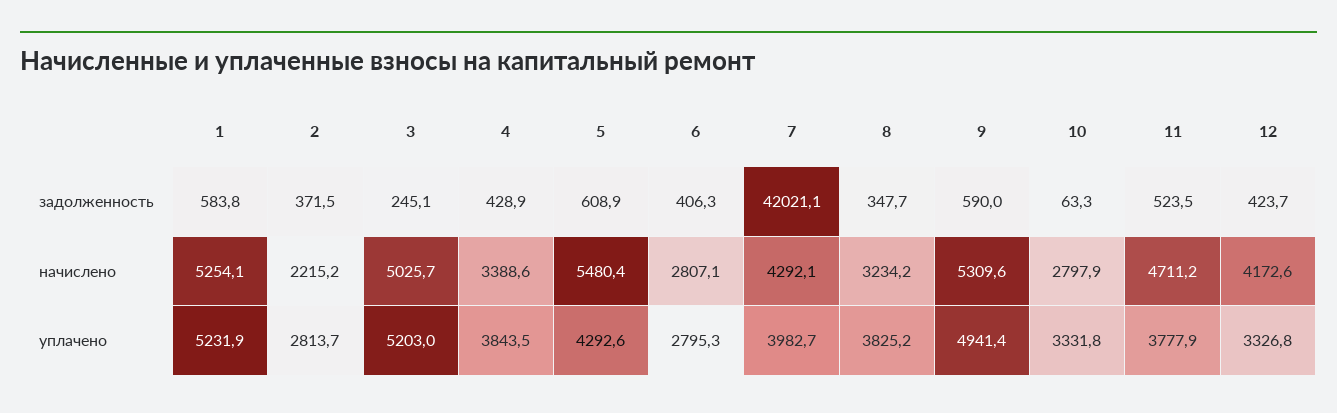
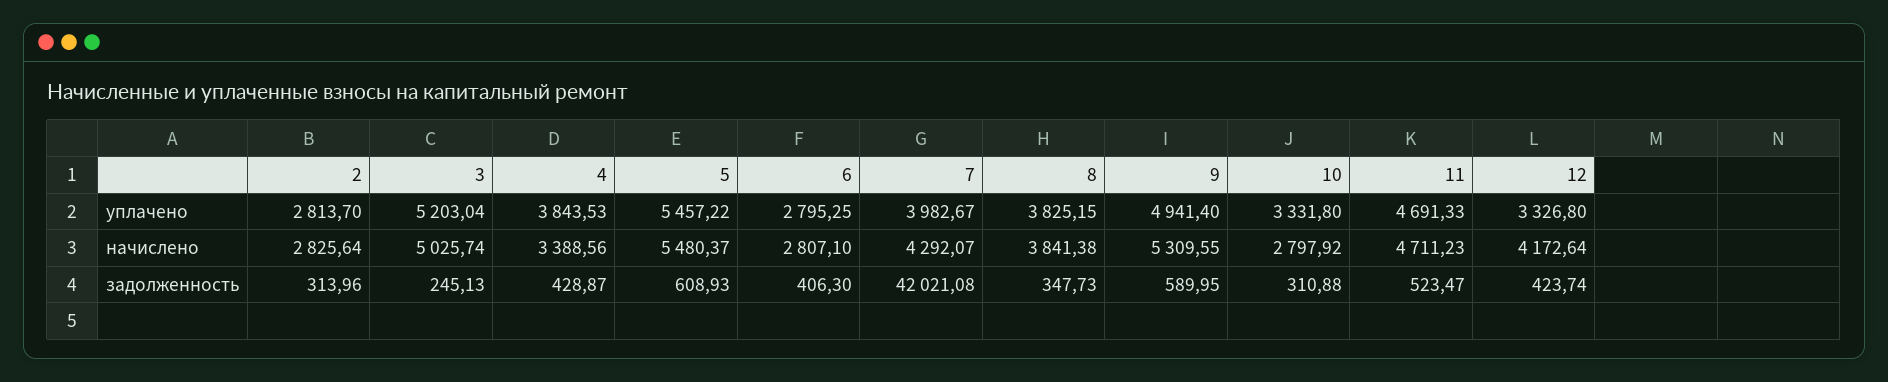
  {
-   "1": {
-     "задолженность": 583.8,
-     "начислено": 5254.1,
-     "уплачено": 5231.9
-   },
    "2": {
-     "задолженность": 371.5,
+     "задолженность": 313.96,
-     "начислено": 2215.2,
+     "начислено": 2825.64,
      "уплачено": 2813.7
    },
    "3": {
      "задолженность": 245.13,
      "начислено": 5025.74,
      "уплачено": 5203.04
    },
    "4": {
      "задолженность": 428.87,
      "начислено": 3388.56,
      "уплачено": 3843.53
    },
    "5": {
      "задолженность": 608.93,
      "начислено": 5480.37,
-     "уплачено": 4292.6
+     "уплачено": 5457.22
    },
    "6": {
      "задолженность": 406.3,
      "начислено": 2807.1,
      "уплачено": 2795.25
    },
    "7": {
      "задолженность": 42021.08,
      "начислено": 4292.07,
      "уплачено": 3982.67
    },
    "8": {
      "задолженность": 347.73,
-     "начислено": 3234.2,
+     "начислено": 3841.38,
      "уплачено": 3825.15
    },
    "9": {
      "задолженность": 589.95,
      "начислено": 5309.55,
      "уплачено": 4941.4
    },
    "10": {
-     "задолженность": 63.3,
+     "задолженность": 310.88,
      "начислено": 2797.92,
      "уплачено": 3331.8
    },
    "11": {
      "задолженность": 523.47,
      "начислено": 4711.23,
-     "уплачено": 3777.9
+     "уплачено": 4691.33
    },
    "12": {
      "задолженность": 423.74,
      "начислено": 4172.64,
      "уплачено": 3326.8
    }
  }

